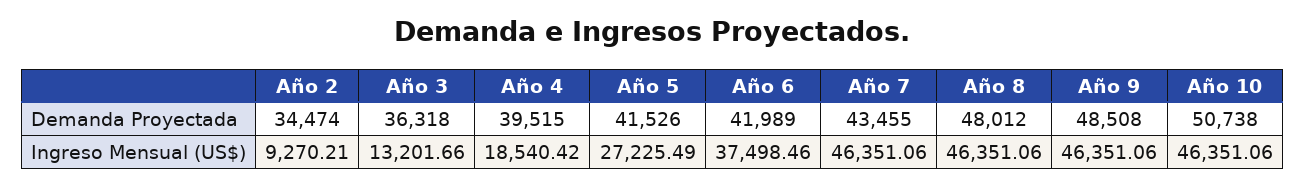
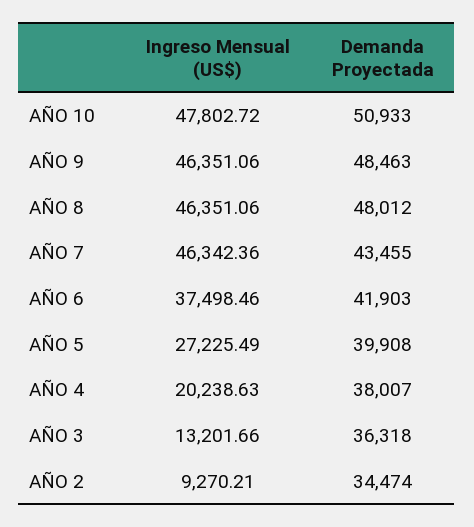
  {
    "Año 2": {
      "Demanda Proyectada": 34474,
      "Ingreso Mensual (US$)": 9270.21
    },
    "Año 3": {
      "Demanda Proyectada": 36318,
      "Ingreso Mensual (US$)": 13201.66
    },
    "Año 4": {
-     "Demanda Proyectada": 39515,
+     "Demanda Proyectada": 38007,
-     "Ingreso Mensual (US$)": 18540.42
+     "Ingreso Mensual (US$)": 20238.63
    },
    "Año 5": {
-     "Demanda Proyectada": 41526,
+     "Demanda Proyectada": 39908,
      "Ingreso Mensual (US$)": 27225.49
    },
    "Año 6": {
-     "Demanda Proyectada": 41989,
+     "Demanda Proyectada": 41903,
      "Ingreso Mensual (US$)": 37498.46
    },
    "Año 7": {
      "Demanda Proyectada": 43455,
-     "Ingreso Mensual (US$)": 46351.06
+     "Ingreso Mensual (US$)": 46342.36
    },
    "Año 8": {
      "Demanda Proyectada": 48012,
      "Ingreso Mensual (US$)": 46351.06
    },
    "Año 9": {
-     "Demanda Proyectada": 48508,
+     "Demanda Proyectada": 48463,
      "Ingreso Mensual (US$)": 46351.06
    },
    "Año 10": {
-     "Demanda Proyectada": 50738,
+     "Demanda Proyectada": 50933,
-     "Ingreso Mensual (US$)": 46351.06
+     "Ingreso Mensual (US$)": 47802.72
    }
  }

